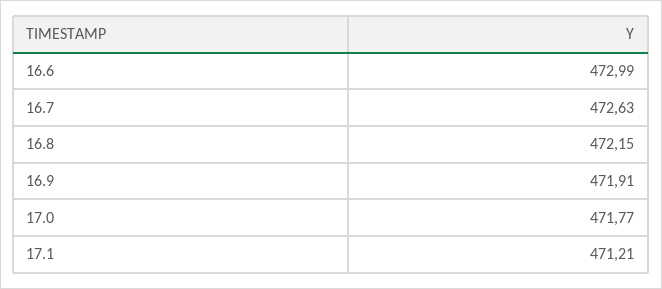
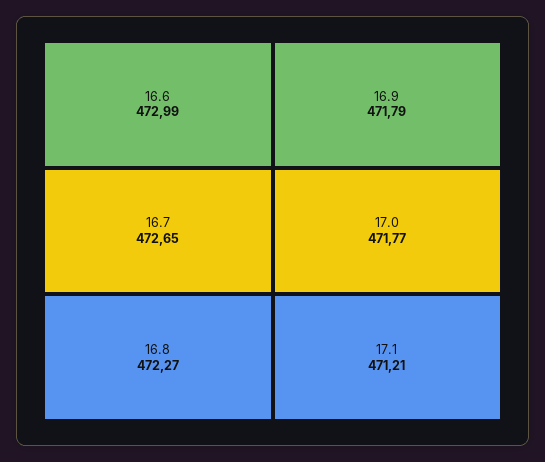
  {
    "16.6": 472.99,
-   "16.7": 472.63,
+   "16.7": 472.65,
-   "16.8": 472.15,
+   "16.8": 472.27,
-   "16.9": 471.91,
+   "16.9": 471.79,
    "17.0": 471.77,
    "17.1": 471.21
  }

